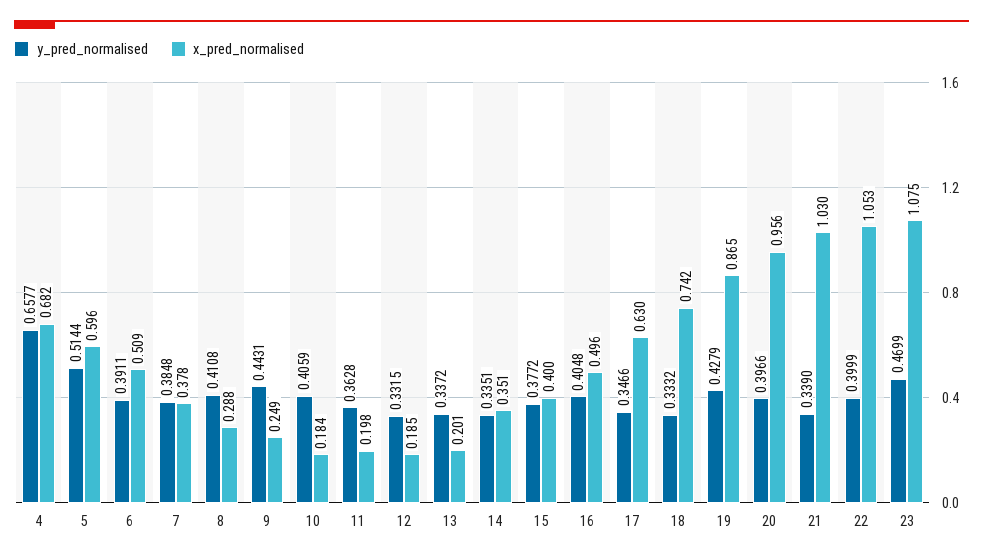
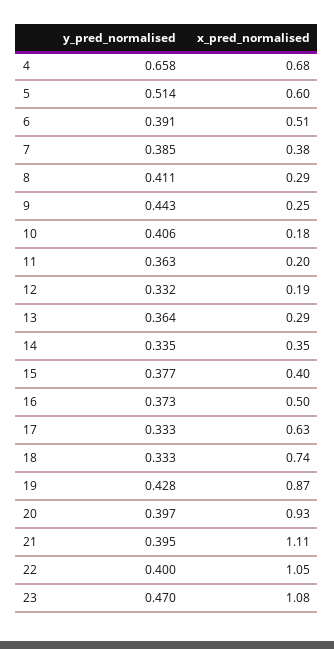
  {
    "y_pred_normalised": {
      "4": 0.6577,
      "5": 0.5144,
      "6": 0.3911,
      "7": 0.3848,
      "8": 0.4108,
      "9": 0.4431,
      "10": 0.4059,
      "11": 0.3628,
      "12": 0.3315,
-     "13": 0.3372,
+     "13": 0.364,
      "14": 0.3351,
      "15": 0.3772,
-     "16": 0.4048,
+     "16": 0.373,
-     "17": 0.3466,
+     "17": 0.333,
      "18": 0.3332,
      "19": 0.4279,
      "20": 0.3966,
-     "21": 0.339,
+     "21": 0.395,
      "22": 0.3999,
      "23": 0.4699
    },
    "x_pred_normalised": {
      "4": 0.682,
      "5": 0.596,
      "6": 0.509,
      "7": 0.378,
      "8": 0.288,
      "9": 0.249,
      "10": 0.184,
      "11": 0.198,
      "12": 0.185,
-     "13": 0.201,
+     "13": 0.29,
      "14": 0.351,
      "15": 0.4,
      "16": 0.496,
      "17": 0.63,
      "18": 0.742,
      "19": 0.865,
-     "20": 0.956,
+     "20": 0.93,
-     "21": 1.03,
+     "21": 1.11,
      "22": 1.053,
      "23": 1.075
    }
  }

